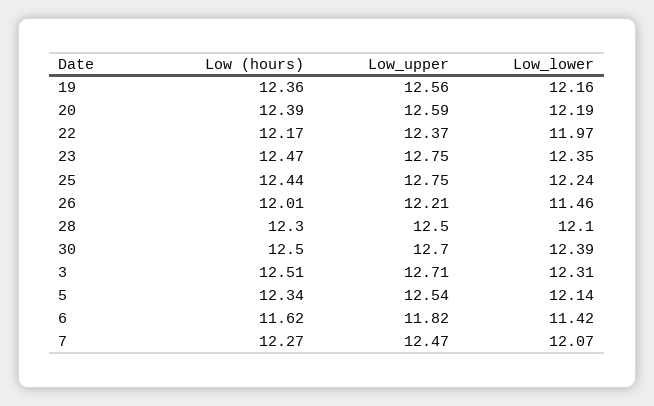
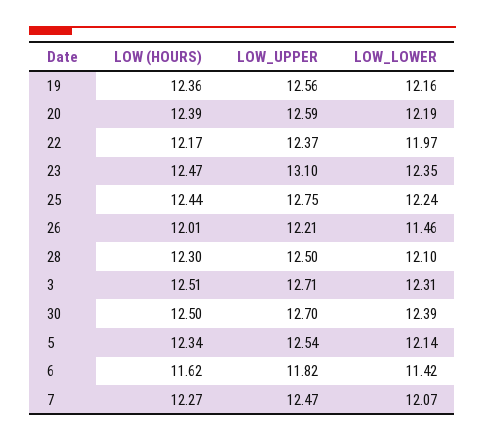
  {
    "Low (hours)": {
      "19": 12.36,
      "20": 12.39,
      "22": 12.17,
      "23": 12.47,
      "25": 12.44,
      "26": 12.01,
      "28": 12.3,
      "30": 12.5,
      "3": 12.51,
      "5": 12.34,
      "6": 11.62,
      "7": 12.27
    },
    "Low_upper": {
      "19": 12.56,
      "20": 12.59,
      "22": 12.37,
-     "23": 12.75,
+     "23": 13.1,
      "25": 12.75,
      "26": 12.21,
      "28": 12.5,
      "30": 12.7,
      "3": 12.71,
      "5": 12.54,
      "6": 11.82,
      "7": 12.47
    },
    "Low_lower": {
      "19": 12.16,
      "20": 12.19,
      "22": 11.97,
      "23": 12.35,
      "25": 12.24,
      "26": 11.46,
      "28": 12.1,
      "30": 12.39,
      "3": 12.31,
      "5": 12.14,
      "6": 11.42,
      "7": 12.07
    }
  }

